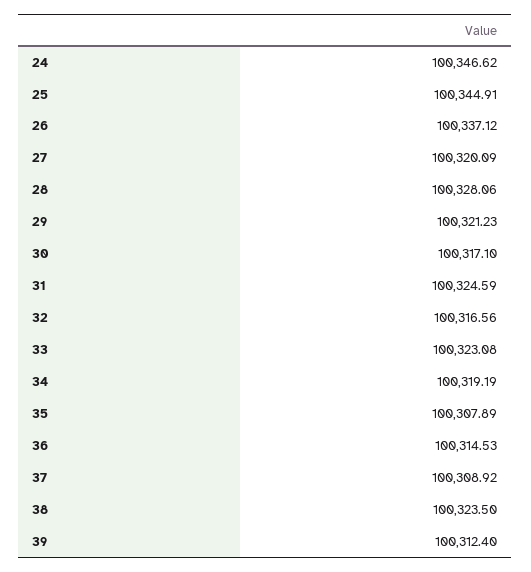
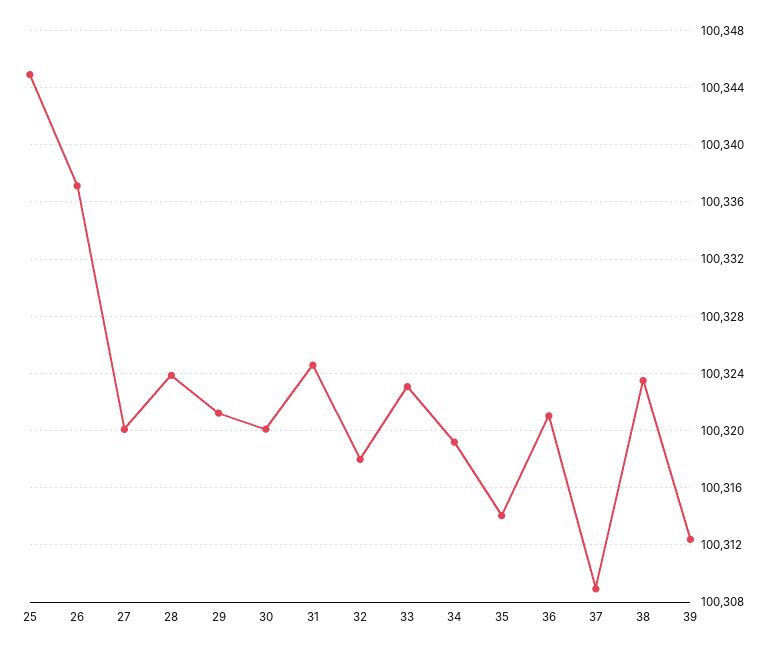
  {
-   "24": 100346.62,
    "25": 100344.91,
    "26": 100337.12,
    "27": 100320.09,
-   "28": 100328.06,
+   "28": 100324,
    "29": 100321.23,
-   "30": 100317.1,
+   "30": 100320,
    "31": 100324.59,
-   "32": 100316.56,
+   "32": 100318,
    "33": 100323.08,
    "34": 100319.19,
-   "35": 100307.89,
+   "35": 100314,
-   "36": 100314.53,
+   "36": 100321,
    "37": 100308.92,
    "38": 100323.5,
    "39": 100312.4
  }

